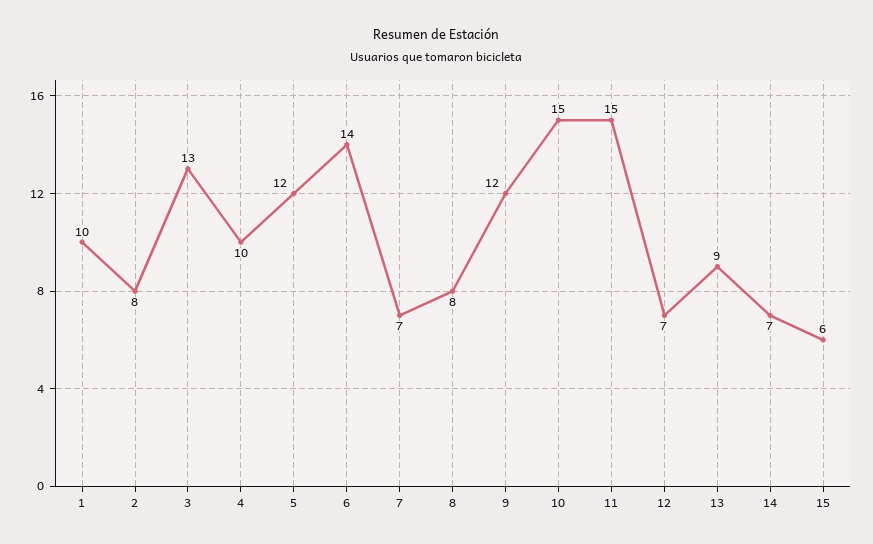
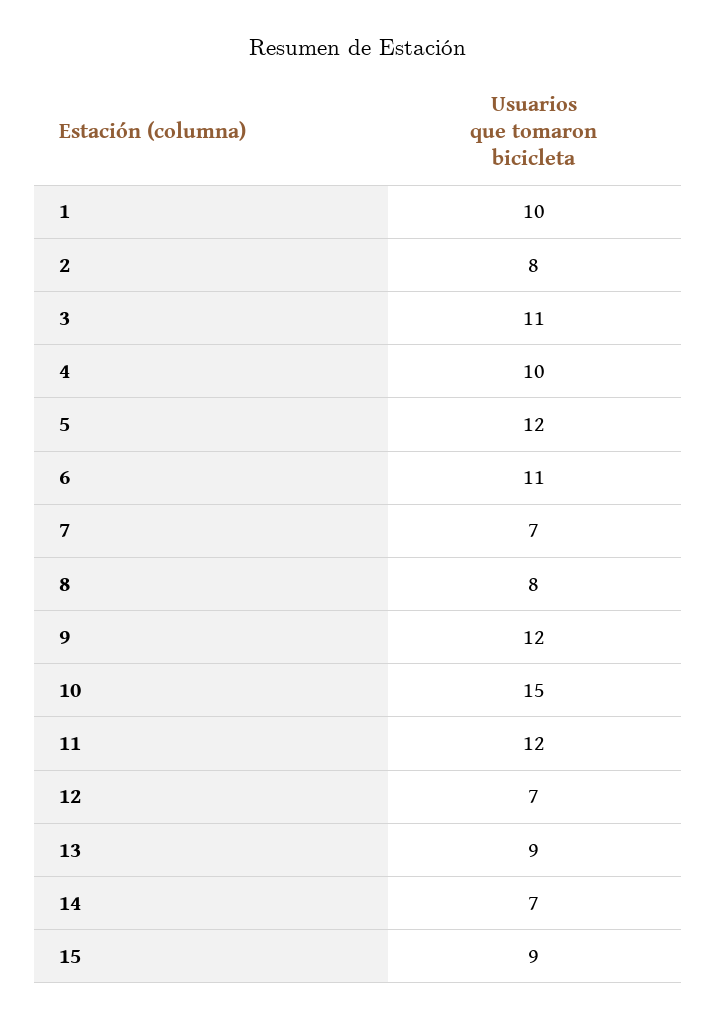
  {
    "1": 10,
    "2": 8,
-   "3": 13,
+   "3": 11,
    "4": 10,
    "5": 12,
-   "6": 14,
+   "6": 11,
    "7": 7,
    "8": 8,
    "9": 12,
    "10": 15,
-   "11": 15,
+   "11": 12,
    "12": 7,
    "13": 9,
    "14": 7,
-   "15": 6
+   "15": 9
  }

